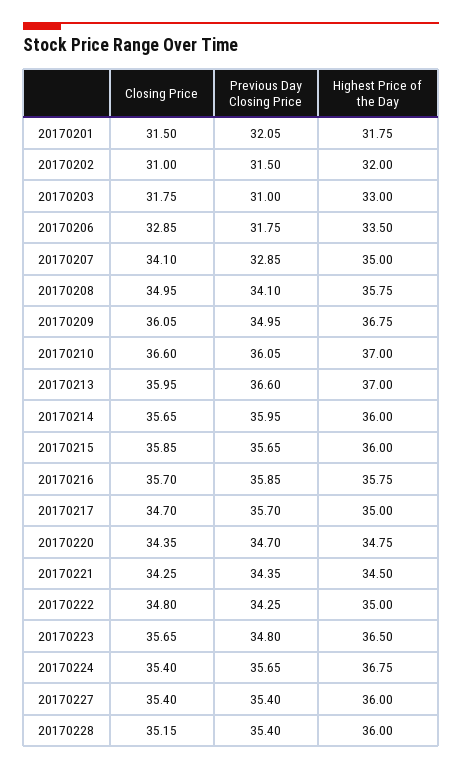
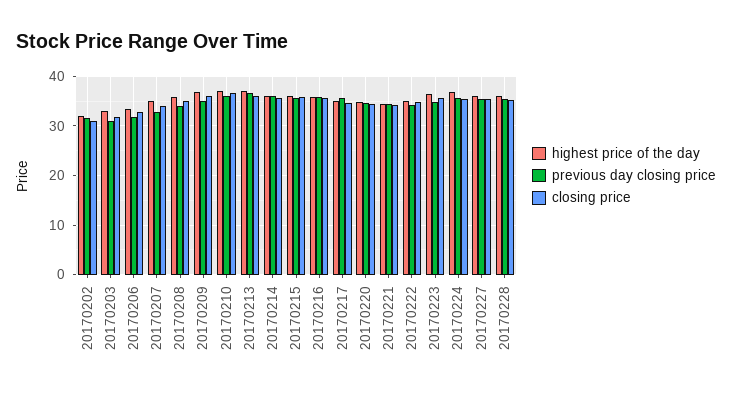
  {
    "Closing Price": {
-     "20170201": 31.5,
      "20170202": 31,
      "20170203": 31.75,
      "20170206": 32.85,
      "20170207": 34.1,
      "20170208": 34.95,
      "20170209": 36.05,
      "20170210": 36.6,
      "20170213": 35.95,
      "20170214": 35.65,
      "20170215": 35.85,
      "20170216": 35.7,
      "20170217": 34.7,
      "20170220": 34.35,
      "20170221": 34.25,
      "20170222": 34.8,
      "20170223": 35.65,
      "20170224": 35.4,
      "20170227": 35.4,
      "20170228": 35.15
    },
    "Previous Day Closing Price": {
-     "20170201": 32.05,
      "20170202": 31.5,
      "20170203": 31,
      "20170206": 31.75,
      "20170207": 32.85,
      "20170208": 34.1,
      "20170209": 34.95,
      "20170210": 36.05,
      "20170213": 36.6,
      "20170214": 35.95,
      "20170215": 35.65,
      "20170216": 35.85,
      "20170217": 35.7,
      "20170220": 34.7,
      "20170221": 34.35,
      "20170222": 34.25,
      "20170223": 34.8,
      "20170224": 35.65,
      "20170227": 35.4,
      "20170228": 35.4
    },
    "Highest Price of the Day": {
-     "20170201": 31.75,
      "20170202": 32,
      "20170203": 33,
      "20170206": 33.5,
      "20170207": 35,
      "20170208": 35.75,
      "20170209": 36.75,
      "20170210": 37,
      "20170213": 37,
      "20170214": 36,
      "20170215": 36,
      "20170216": 35.75,
      "20170217": 35,
      "20170220": 34.75,
      "20170221": 34.5,
      "20170222": 35,
      "20170223": 36.5,
      "20170224": 36.75,
      "20170227": 36,
      "20170228": 36
    }
  }

